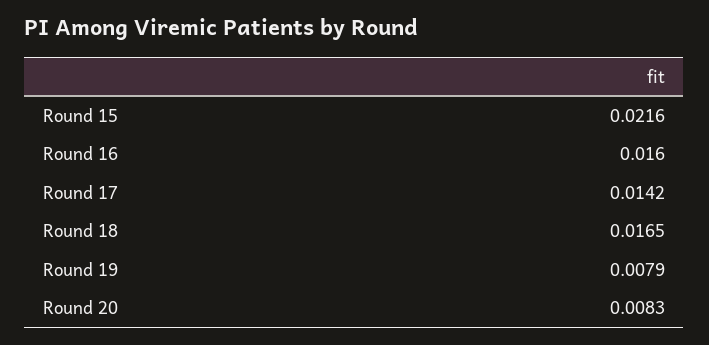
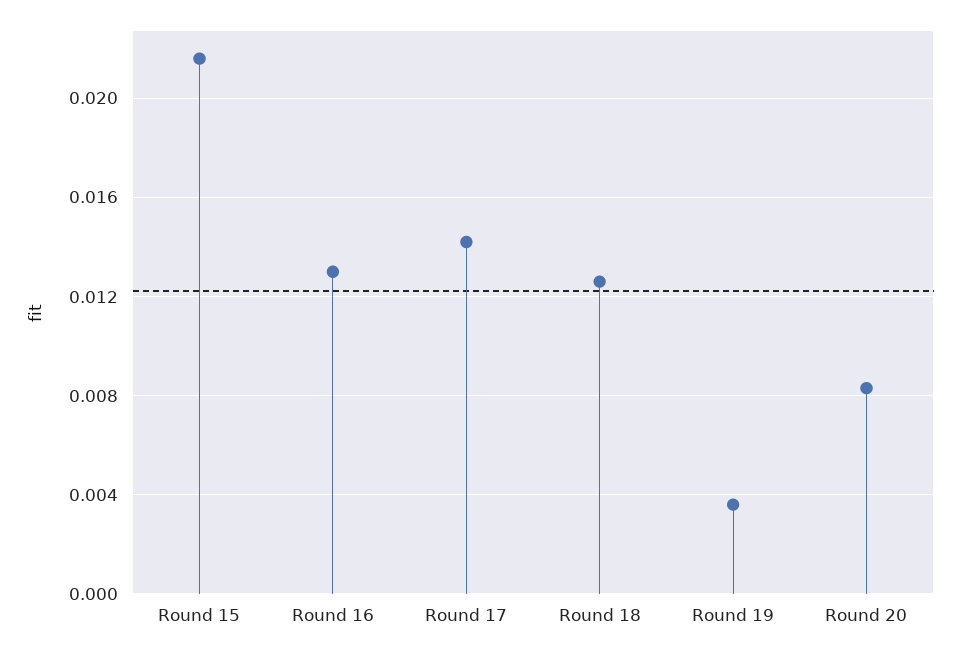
  {
    "Round 15": 0.0216,
-   "Round 16": 0.016,
+   "Round 16": 0.013,
    "Round 17": 0.0142,
-   "Round 18": 0.0165,
+   "Round 18": 0.0125,
-   "Round 19": 0.0079,
+   "Round 19": 0.0035,
    "Round 20": 0.0083
  }

